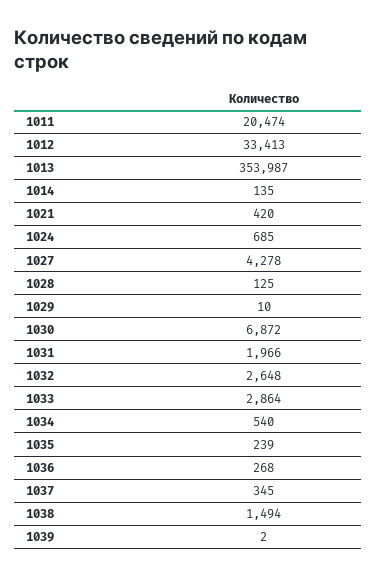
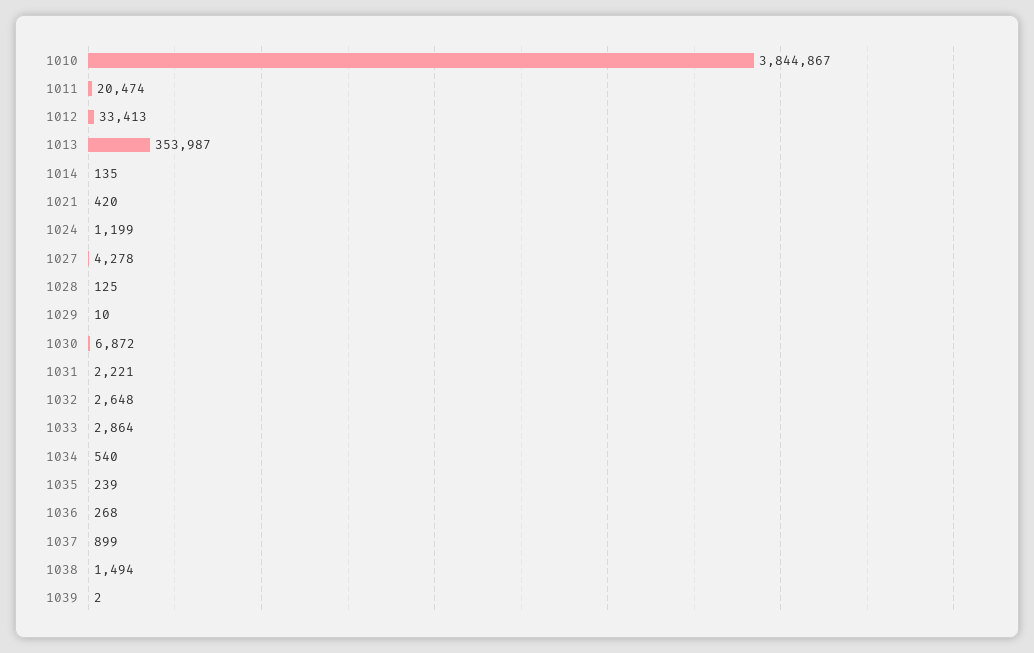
  {
    "1011": 20474,
    "1012": 33413,
    "1013": 353987,
    "1014": 135,
    "1021": 420,
-   "1024": 685,
+   "1024": 1199,
    "1027": 4278,
    "1028": 125,
    "1029": 10,
    "1030": 6872,
-   "1031": 1966,
+   "1031": 2221,
    "1032": 2648,
    "1033": 2864,
    "1034": 540,
    "1035": 239,
    "1036": 268,
-   "1037": 345,
+   "1037": 899,
    "1038": 1494,
-   "1039": 2
+   "1039": 2,
+   "1010": 3844867
  }

